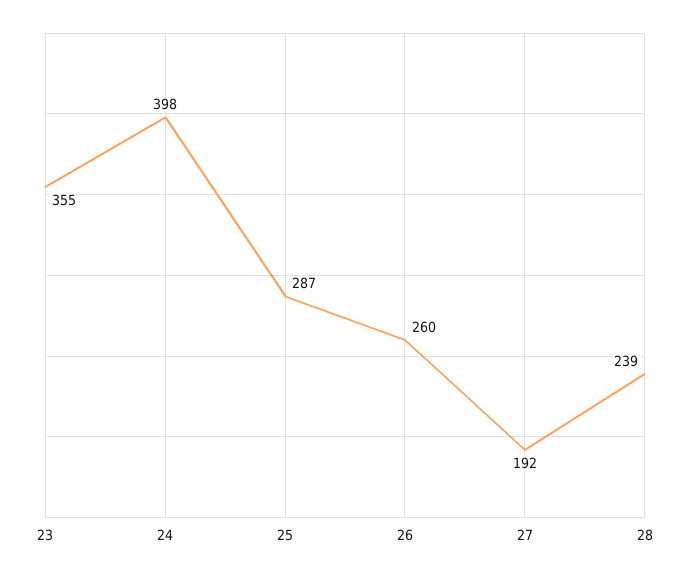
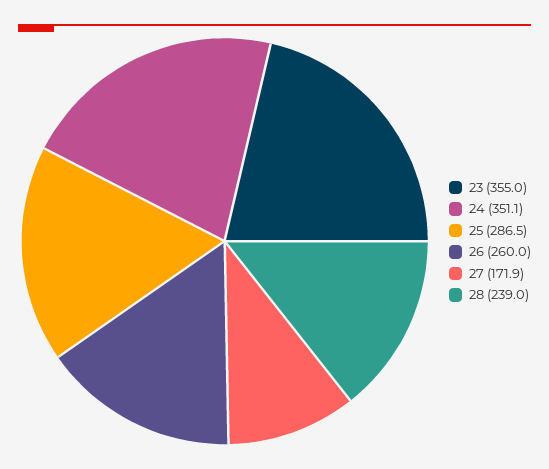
  {
    "23": 355,
-   "24": 398,
+   "24": 351.1,
    "25": 286.5,
    "26": 260,
-   "27": 192,
+   "27": 171.9,
    "28": 239
  }

